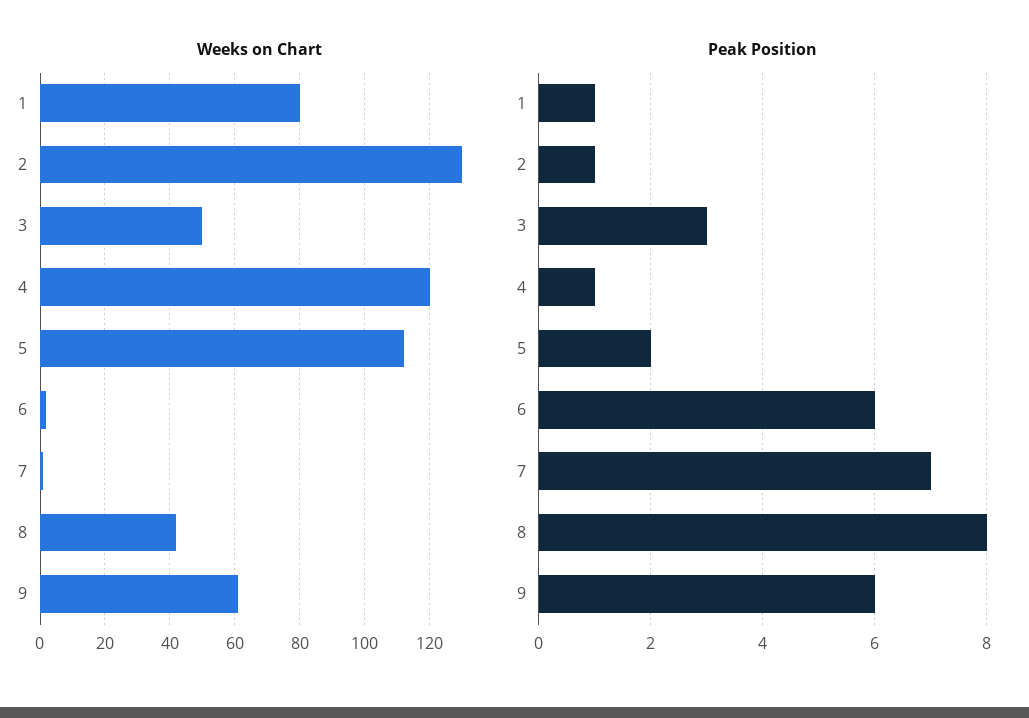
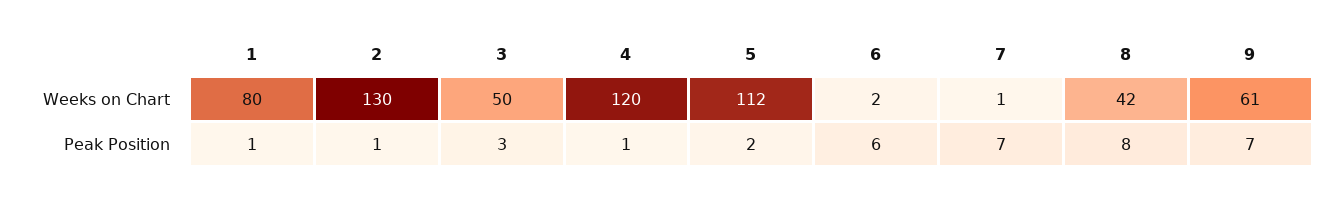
  {
    "Weeks on Chart": {
      "1": 80,
      "2": 130,
      "3": 50,
      "4": 120,
      "5": 112,
      "6": 2,
      "7": 1,
      "8": 42,
      "9": 61
    },
    "Peak Position": {
      "1": 1,
      "2": 1,
      "3": 3,
      "4": 1,
      "5": 2,
      "6": 6,
      "7": 7,
      "8": 8,
-     "9": 6
+     "9": 7
    }
  }

